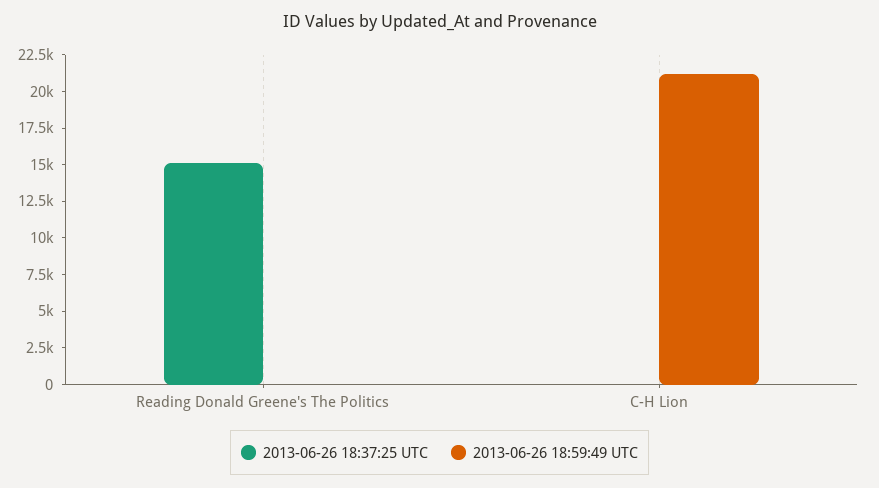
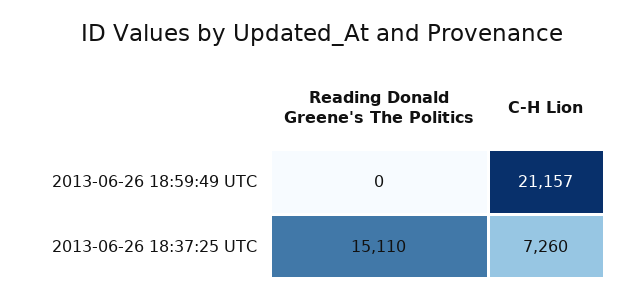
  {
    "2013-06-26 18:37:25 UTC": {
      "Reading Donald Greene's The Politics": 15110,
-     "C-H Lion": 0
+     "C-H Lion": 7260
    },
    "2013-06-26 18:59:49 UTC": {
      "Reading Donald Greene's The Politics": 0,
      "C-H Lion": 21157
    }
  }

